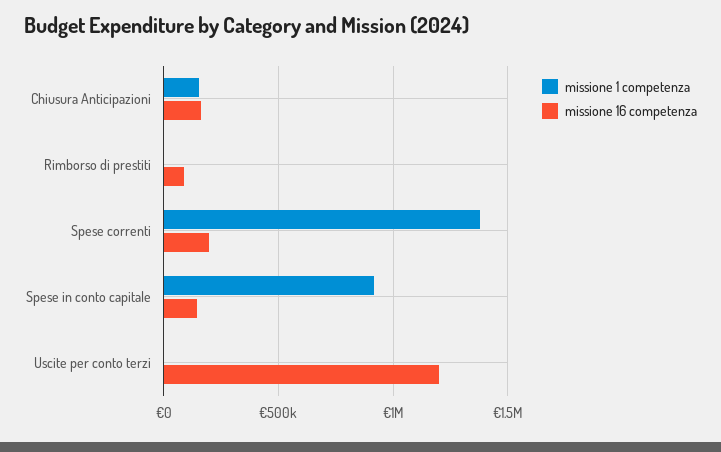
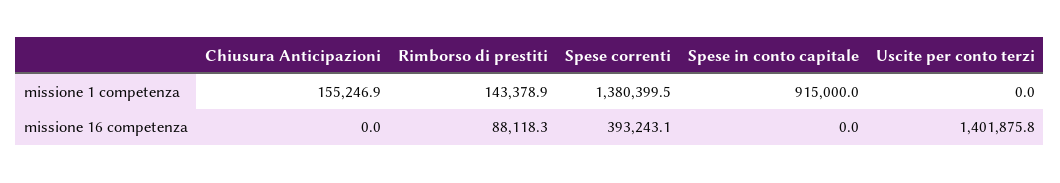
  {
    "missione 1 competenza": {
      "Chiusura Anticipazioni": 155246.9,
-     "Rimborso di prestiti": 0,
+     "Rimborso di prestiti": 143378.9,
      "Spese correnti": 1380399.5,
      "Spese in conto capitale": 915000,
      "Uscite per conto terzi": 0
    },
    "missione 16 competenza": {
-     "Chiusura Anticipazioni": 150000,
+     "Chiusura Anticipazioni": 0,
      "Rimborso di prestiti": 88118.3,
-     "Spese correnti": 200000,
+     "Spese correnti": 393243.1,
-     "Spese in conto capitale": 150000,
+     "Spese in conto capitale": 0,
-     "Uscite per conto terzi": 1200000
+     "Uscite per conto terzi": 1401875.8
    }
  }

